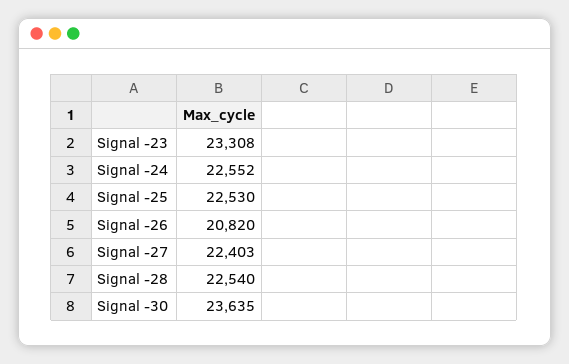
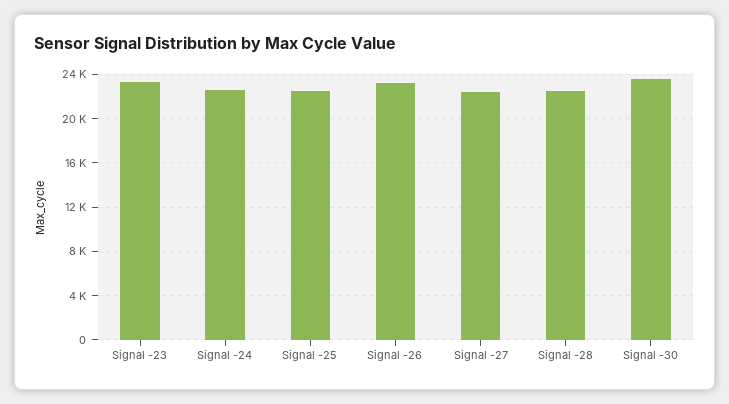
  {
    "Signal -23": 23308,
    "Signal -24": 22552,
    "Signal -25": 22530,
-   "Signal -26": 20820,
+   "Signal -26": 23000,
    "Signal -27": 22403,
    "Signal -28": 22540,
    "Signal -30": 23635
  }

